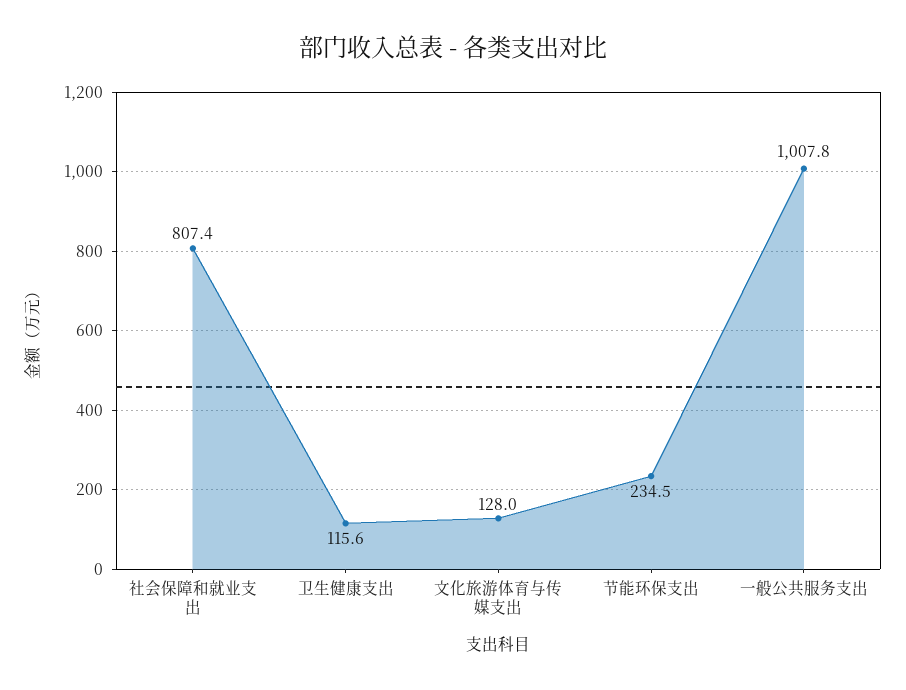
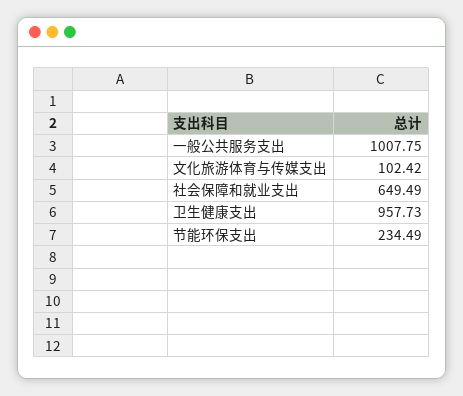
  {
-   "社会保障和就业支出": 807.4,
+   "社会保障和就业支出": 649.49,
-   "卫生健康支出": 115.6,
+   "卫生健康支出": 957.73,
-   "文化旅游体育与传媒支出": 128,
+   "文化旅游体育与传媒支出": 102.42,
    "节能环保支出": 234.49,
    "一般公共服务支出": 1007.75
  }

